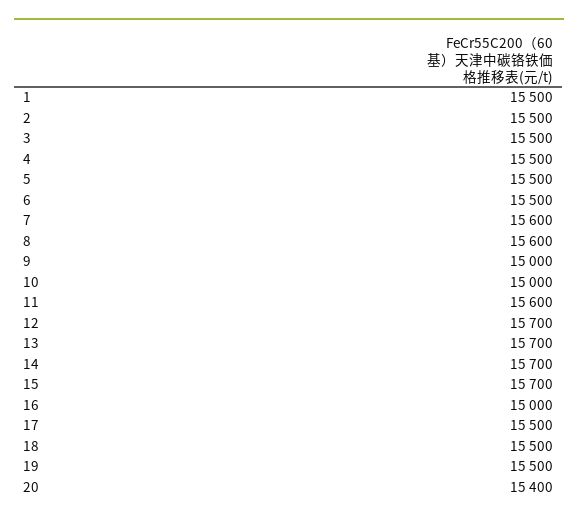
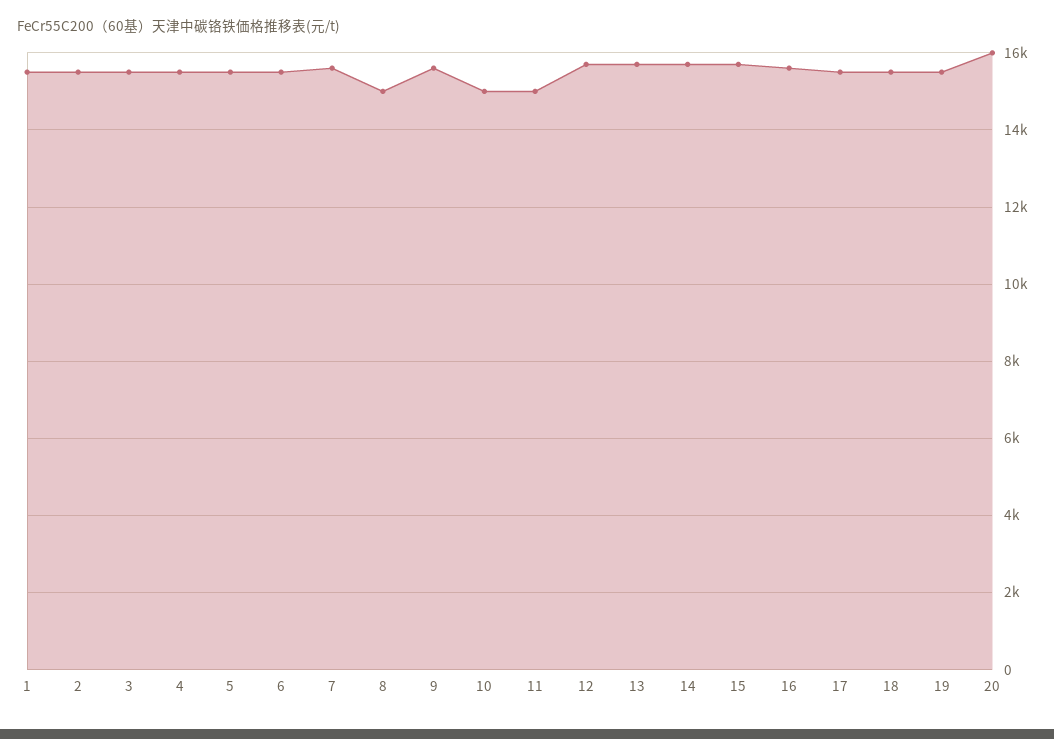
  {
    "1": 15500,
    "2": 15500,
    "3": 15500,
    "4": 15500,
    "5": 15500,
    "6": 15500,
    "7": 15600,
-   "8": 15600,
+   "8": 15000,
-   "9": 15000,
+   "9": 15600,
    "10": 15000,
-   "11": 15600,
+   "11": 15000,
    "12": 15700,
    "13": 15700,
    "14": 15700,
    "15": 15700,
-   "16": 15000,
+   "16": 15600,
    "17": 15500,
    "18": 15500,
    "19": 15500,
-   "20": 15400
+   "20": 16000
  }

